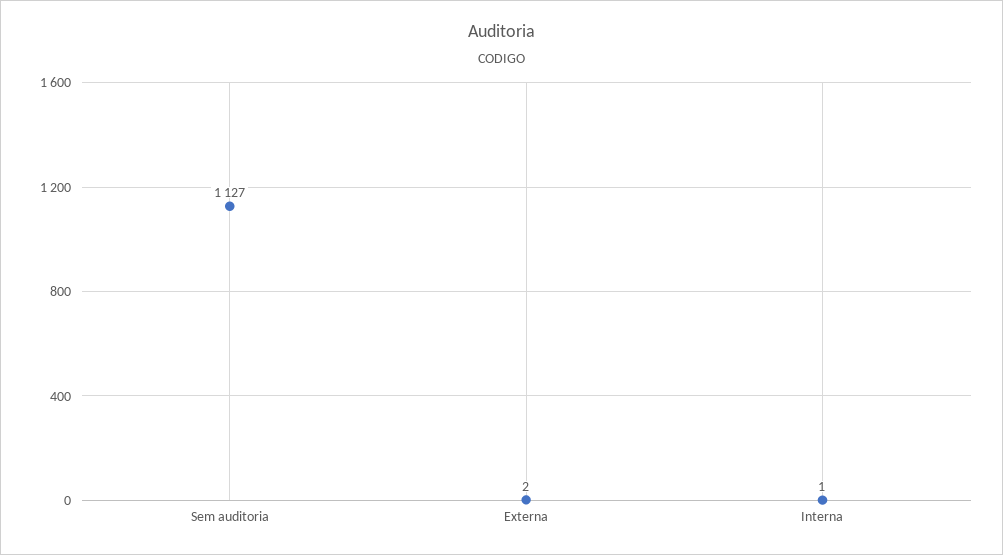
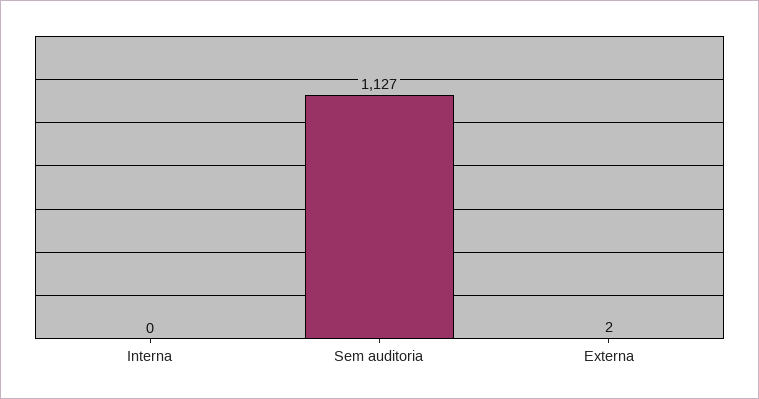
  {
    "Sem auditoria": 1127,
    "Externa": 2,
-   "Interna": 1
+   "Interna": 0
  }

